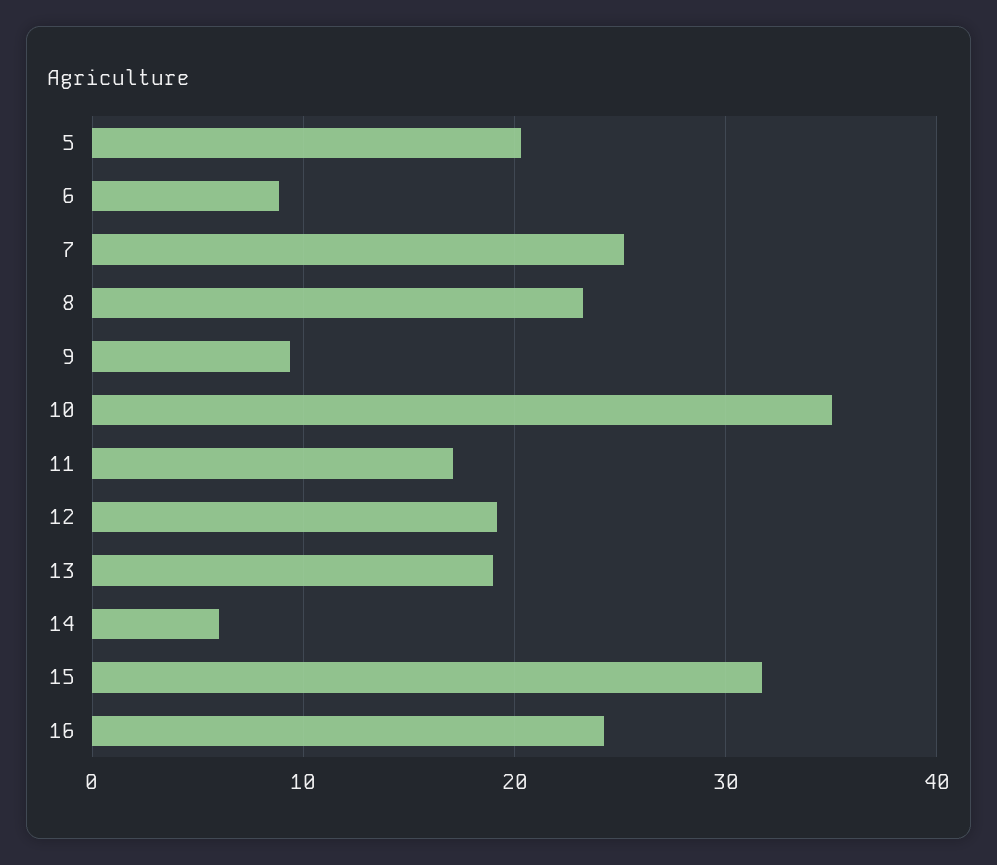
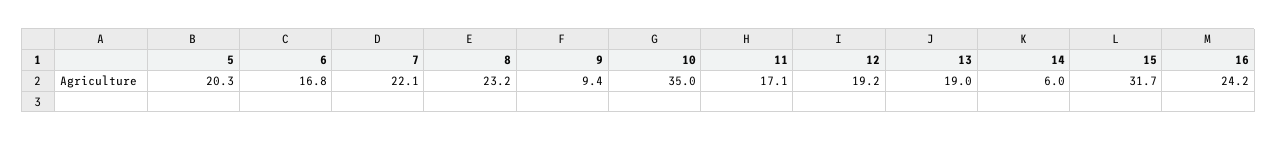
  {
    "5": 20.3,
-   "6": 9,
+   "6": 16.8,
-   "7": 25,
+   "7": 22.1,
    "8": 23.2,
    "9": 9.4,
    "10": 35,
    "11": 17.1,
    "12": 19.2,
    "13": 19,
    "14": 6,
    "15": 31.7,
    "16": 24.2
  }

